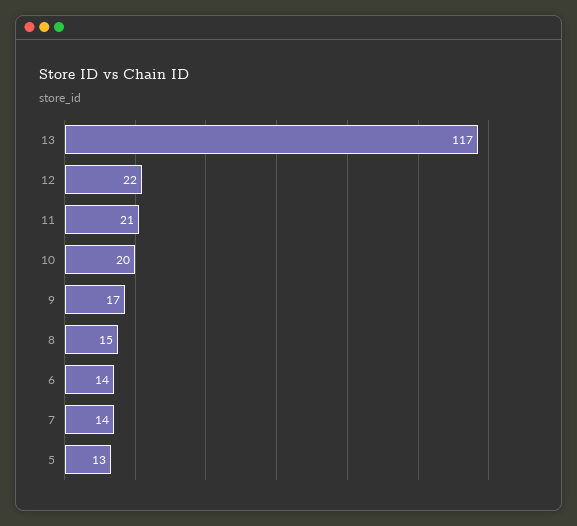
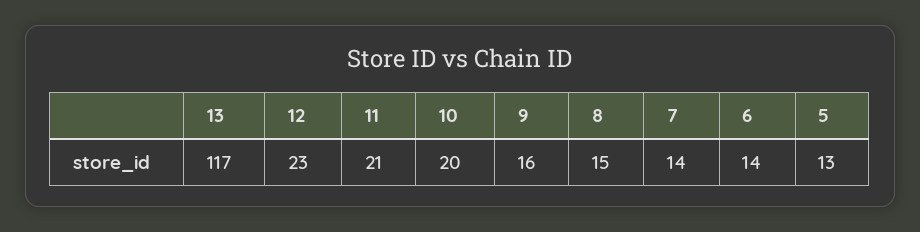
  {
    "13": 117,
-   "12": 22,
+   "12": 23,
    "11": 21,
    "10": 20,
-   "9": 17,
+   "9": 16,
    "8": 15,
    "6": 14,
    "7": 14,
    "5": 13
  }

